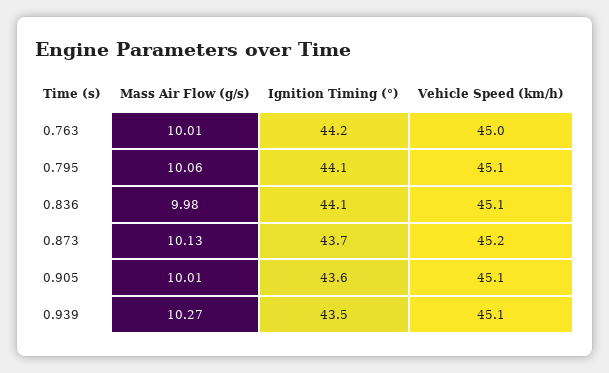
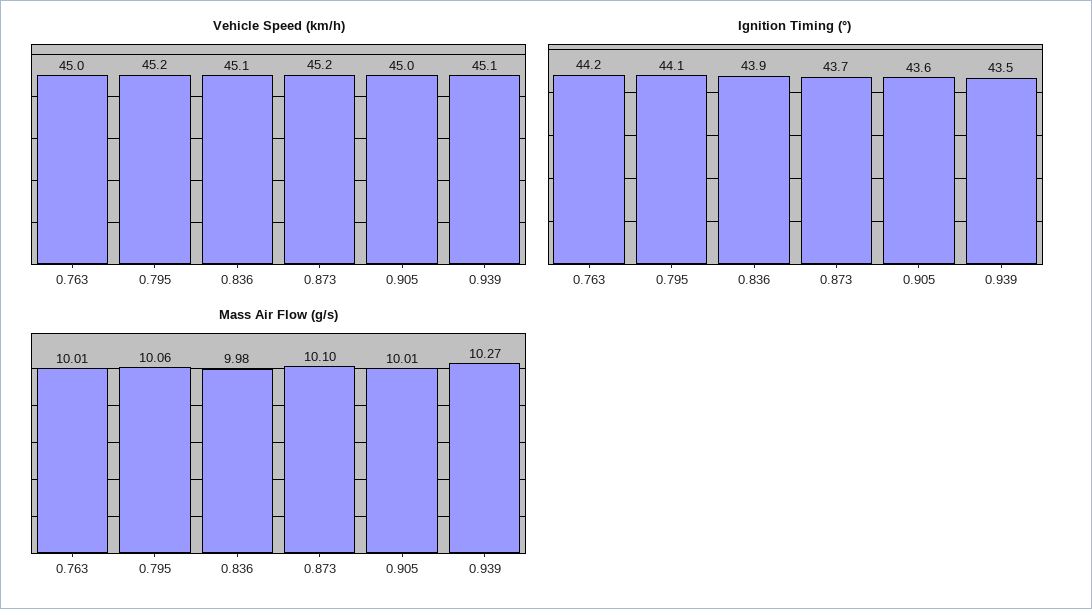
  {
    "Mass Air Flow (g/s)": {
      "0.763": 10.01,
      "0.795": 10.06,
      "0.836": 9.98,
-     "0.873": 10.13,
+     "0.873": 10.1,
      "0.905": 10.01,
      "0.939": 10.27
    },
    "Ignition Timing (°)": {
      "0.763": 44.2,
      "0.795": 44.1,
-     "0.836": 44.1,
+     "0.836": 43.9,
      "0.873": 43.7,
      "0.905": 43.6,
      "0.939": 43.5
    },
    "Vehicle Speed (km/h)": {
      "0.763": 45,
-     "0.795": 45.1,
+     "0.795": 45.2,
      "0.836": 45.1,
      "0.873": 45.2,
-     "0.905": 45.1,
+     "0.905": 45,
      "0.939": 45.1
    }
  }

